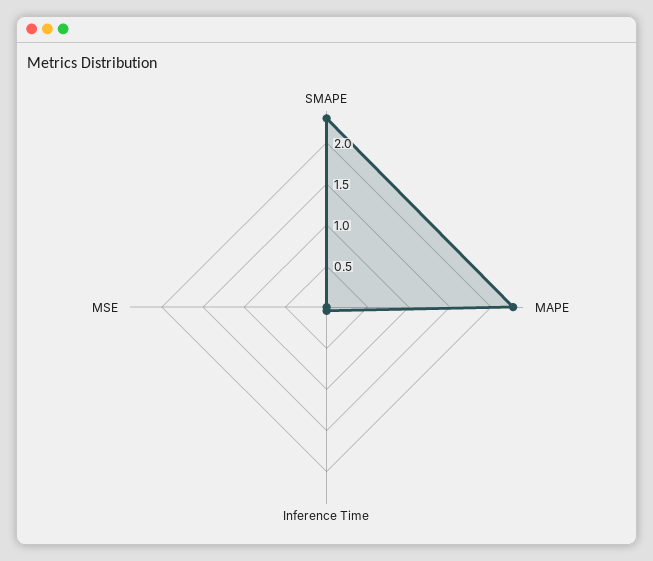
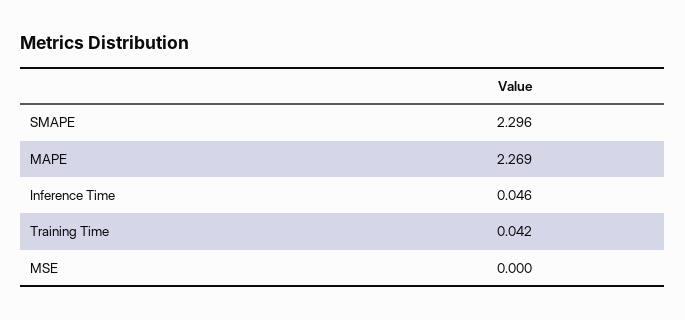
  {
    "SMAPE": 2.296,
    "MAPE": 2.269,
    "Inference Time": 0.046,
-   "MSE": 0
+   "MSE": 0,
+   "Training Time": 0.042
  }

